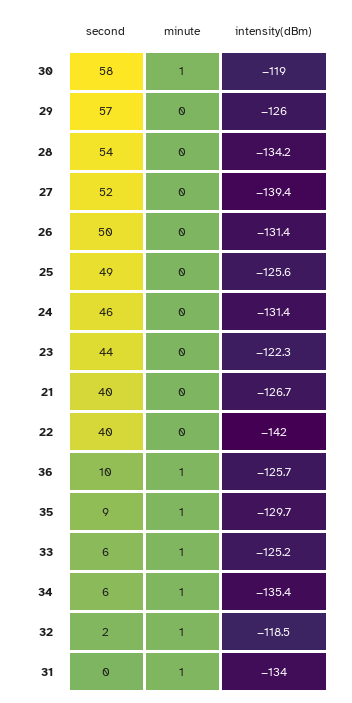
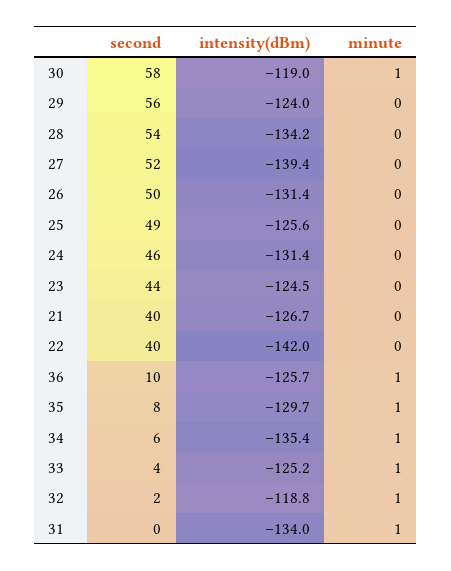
  {
    "second": {
      "30": 58,
-     "29": 57,
+     "29": 56,
      "28": 54,
      "27": 52,
      "26": 50,
      "25": 49,
      "24": 46,
      "23": 44,
      "21": 40,
      "22": 40,
      "36": 10,
-     "35": 9,
+     "35": 8,
-     "33": 6,
+     "33": 4,
      "34": 6,
      "32": 2,
      "31": 0
    },
    "minute": {
      "30": 1,
      "29": 0,
      "28": 0,
      "27": 0,
      "26": 0,
      "25": 0,
      "24": 0,
      "23": 0,
      "21": 0,
      "22": 0,
      "36": 1,
      "35": 1,
      "33": 1,
      "34": 1,
      "32": 1,
      "31": 1
    },
    "intensity(dBm)": {
      "30": -119,
-     "29": -126,
+     "29": -124,
      "28": -134.2,
      "27": -139.4,
      "26": -131.4,
      "25": -125.6,
      "24": -131.4,
-     "23": -122.3,
+     "23": -124.5,
      "21": -126.7,
      "22": -142,
      "36": -125.7,
      "35": -129.7,
      "33": -125.2,
      "34": -135.4,
-     "32": -118.5,
+     "32": -118.8,
      "31": -134
    }
  }

